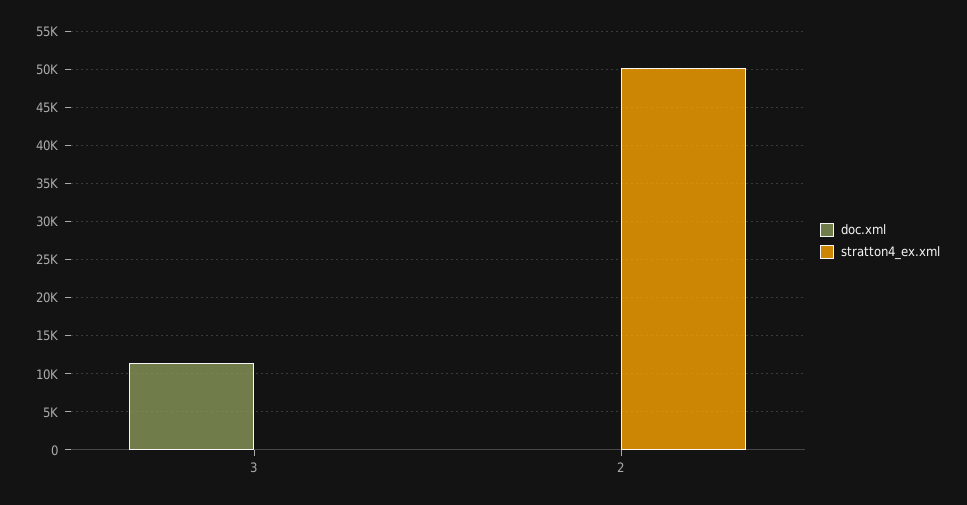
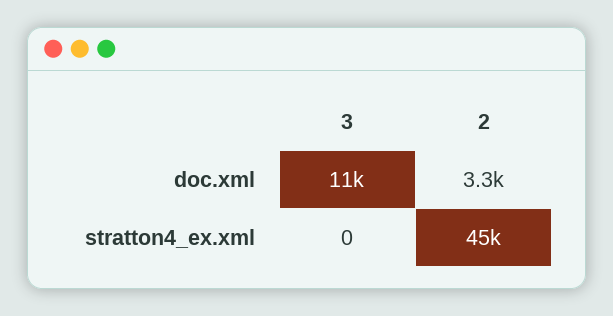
  {
    "doc.xml": {
      "3": 11000,
-     "2": 0
+     "2": 3300
    },
    "stratton4_ex.xml": {
      "3": 0,
-     "2": 50000
+     "2": 45000
    }
  }

